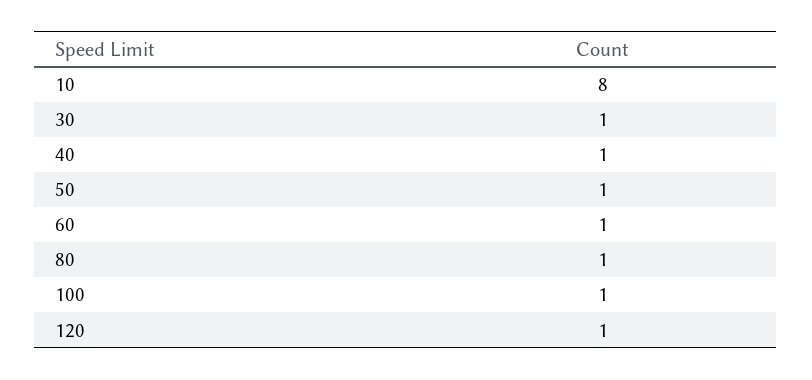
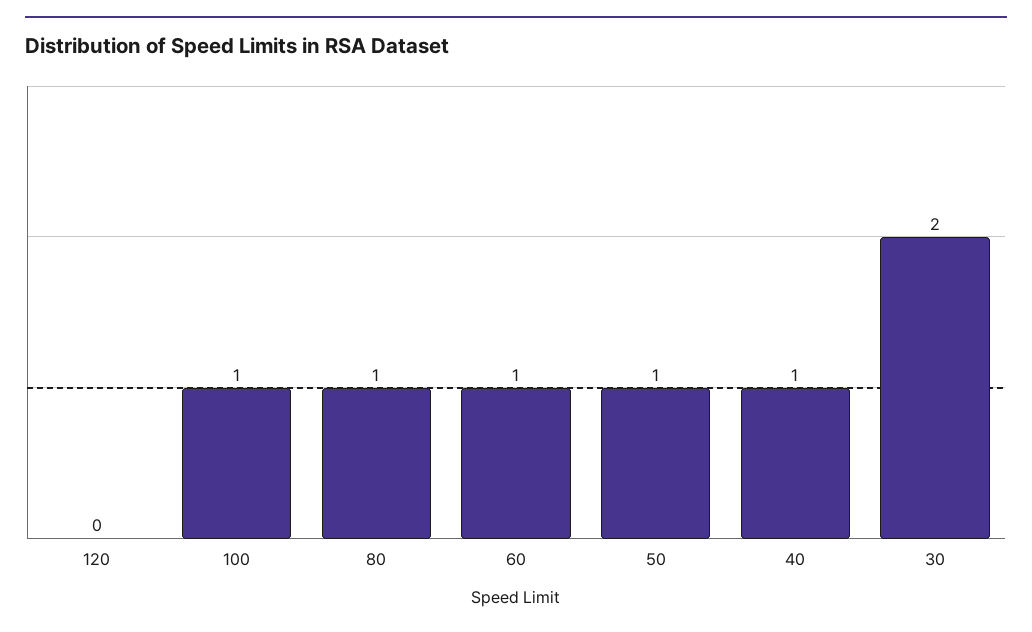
  {
-   "10": 8,
-   "30": 1,
+   "30": 2,
    "40": 1,
    "50": 1,
    "60": 1,
    "80": 1,
    "100": 1,
-   "120": 1
+   "120": 0
  }

